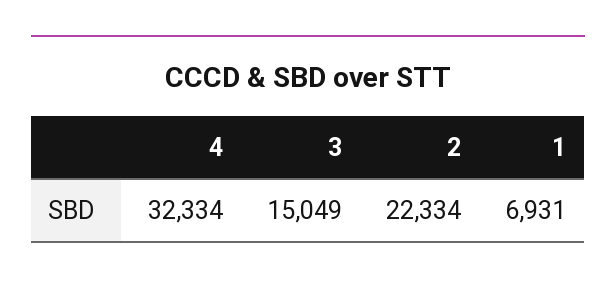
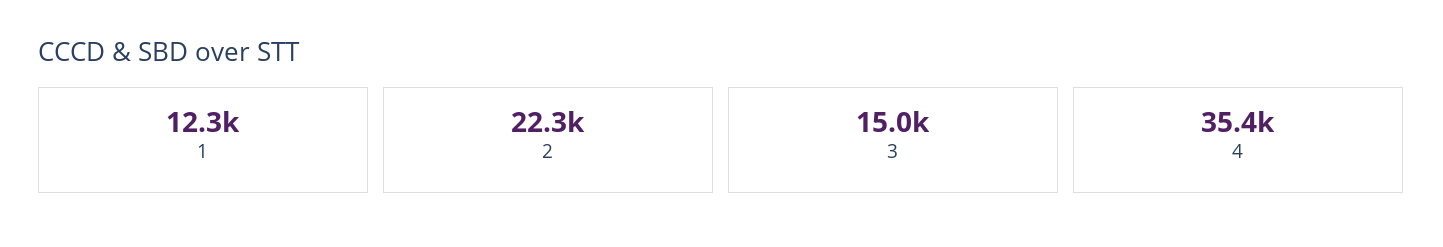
  {
-   "4": 32334,
+   "4": 35400,
    "3": 15049,
    "2": 22334,
-   "1": 6931
+   "1": 12300
  }

